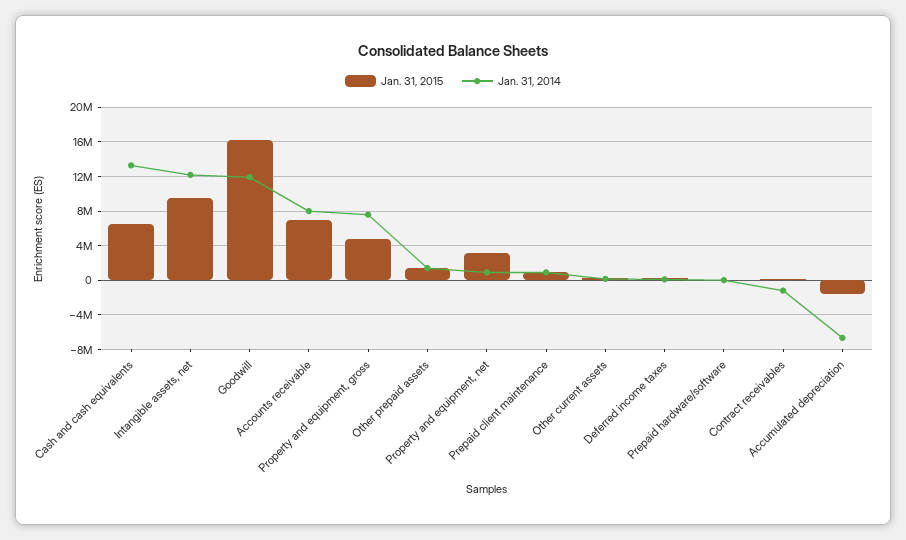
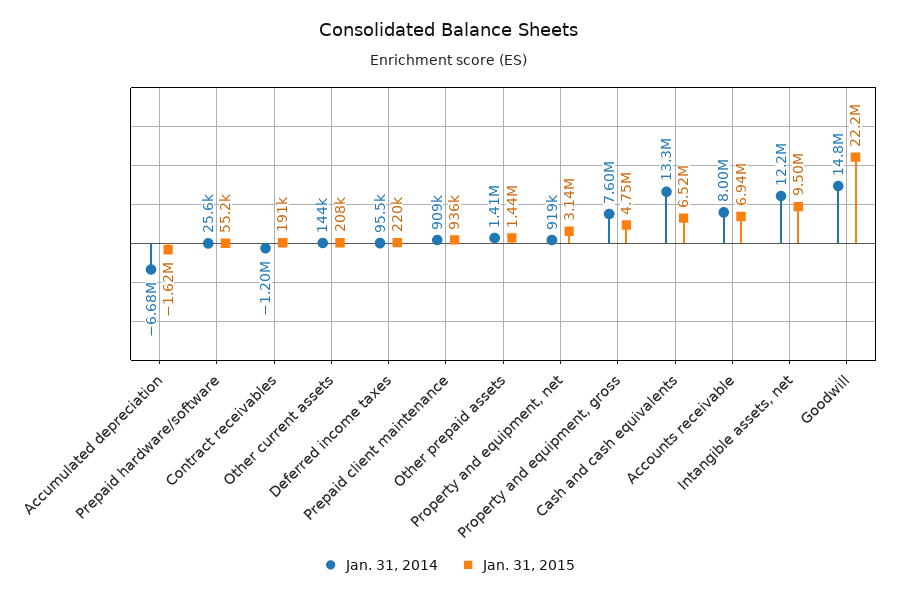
  {
    "Jan. 31, 2015": {
      "Cash and cash equivalents": 6520000,
      "Intangible assets, net": 9500000,
-     "Goodwill": 16000000,
+     "Goodwill": 22200000,
      "Accounts receivable": 6940000,
      "Property and equipment, gross": 4750000,
      "Other prepaid assets": 1440000,
      "Property and equipment, net": 3140000,
      "Prepaid client maintenance": 936000,
      "Other current assets": 208000,
      "Deferred income taxes": 220000,
      "Prepaid hardware/software": 55200,
      "Contract receivables": 191000,
      "Accumulated depreciation": -1620000
    },
    "Jan. 31, 2014": {
      "Cash and cash equivalents": 13300000,
      "Intangible assets, net": 12200000,
-     "Goodwill": 12000000,
+     "Goodwill": 14800000,
      "Accounts receivable": 8000000,
      "Property and equipment, gross": 7600000,
      "Other prepaid assets": 1410000,
      "Property and equipment, net": 919000,
      "Prepaid client maintenance": 909000,
      "Other current assets": 144000,
      "Deferred income taxes": 95500,
      "Prepaid hardware/software": 25600,
      "Contract receivables": -1200000,
      "Accumulated depreciation": -6680000
    }
  }

